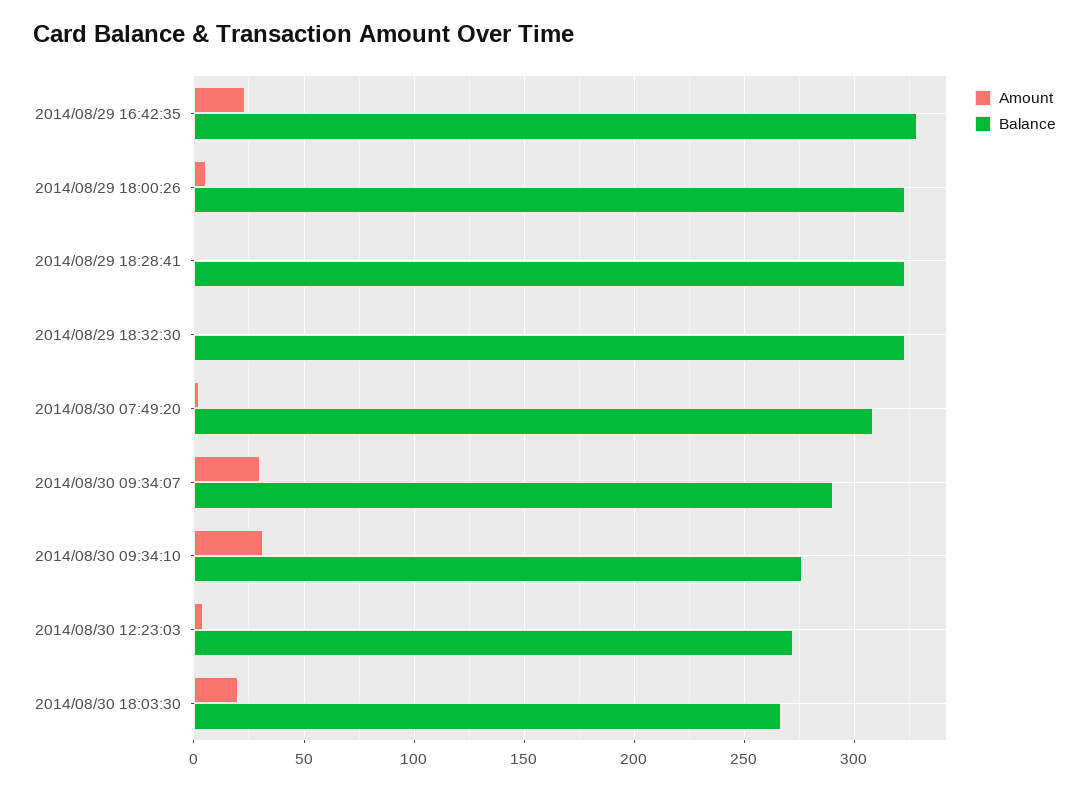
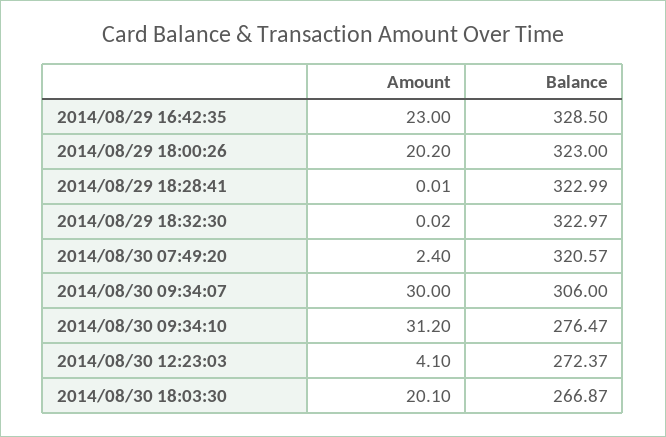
  {
    "Amount": {
      "2014/08/29 16:42:35": 23,
-     "2014/08/29 18:00:26": 5,
+     "2014/08/29 18:00:26": 20.2,
      "2014/08/29 18:28:41": 0.01,
      "2014/08/29 18:32:30": 0.02,
      "2014/08/30 07:49:20": 2.4,
      "2014/08/30 09:34:07": 30,
      "2014/08/30 09:34:10": 31.2,
      "2014/08/30 12:23:03": 4.1,
      "2014/08/30 18:03:30": 20.1
    },
    "Balance": {
      "2014/08/29 16:42:35": 328.5,
      "2014/08/29 18:00:26": 323,
      "2014/08/29 18:28:41": 322.99,
      "2014/08/29 18:32:30": 322.97,
-     "2014/08/30 07:49:20": 310,
+     "2014/08/30 07:49:20": 320.57,
-     "2014/08/30 09:34:07": 290,
+     "2014/08/30 09:34:07": 306,
      "2014/08/30 09:34:10": 276.47,
      "2014/08/30 12:23:03": 272.37,
      "2014/08/30 18:03:30": 266.87
    }
  }

